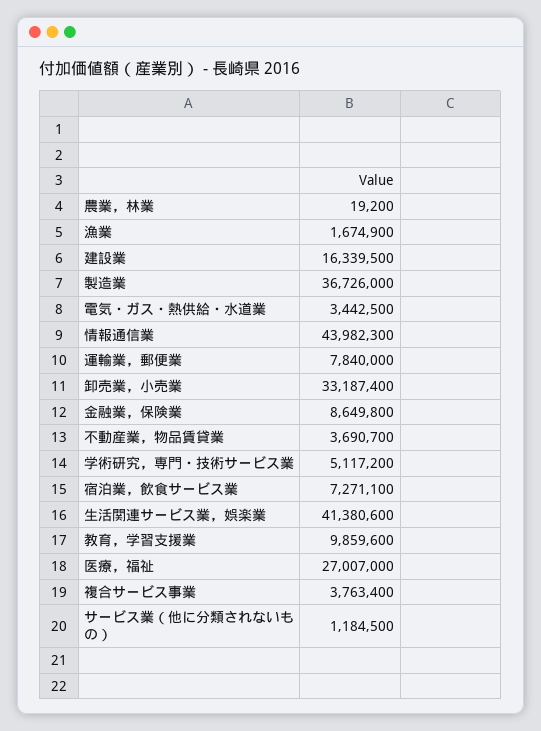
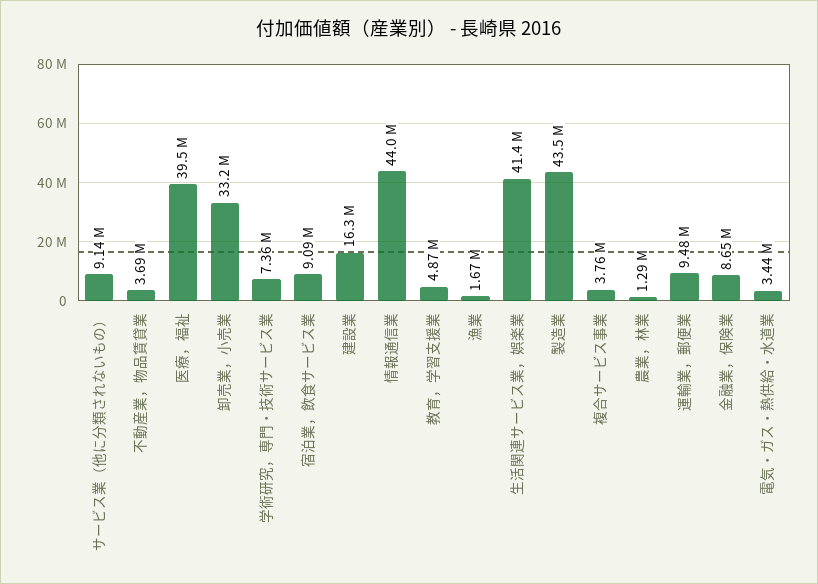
  {
-   "農業，林業": 19200,
+   "農業，林業": 1290000,
    "漁業": 1674900,
    "建設業": 16339500,
-   "製造業": 36726000,
+   "製造業": 43500000,
    "電気・ガス・熱供給・水道業": 3442500,
    "情報通信業": 43982300,
-   "運輸業，郵便業": 7840000,
+   "運輸業，郵便業": 9480000,
    "卸売業，小売業": 33187400,
    "金融業，保険業": 8649800,
    "不動産業，物品賃貸業": 3690700,
-   "学術研究，専門・技術サービス業": 5117200,
+   "学術研究，専門・技術サービス業": 7360000,
-   "宿泊業，飲食サービス業": 7271100,
+   "宿泊業，飲食サービス業": 9090000,
    "生活関連サービス業，娯楽業": 41380600,
-   "教育，学習支援業": 9859600,
+   "教育，学習支援業": 4870000,
-   "医療，福祉": 27007000,
+   "医療，福祉": 39500000,
    "複合サービス事業": 3763400,
-   "サービス業（他に分類されないもの）": 1184500
+   "サービス業（他に分類されないもの）": 9140000
  }

